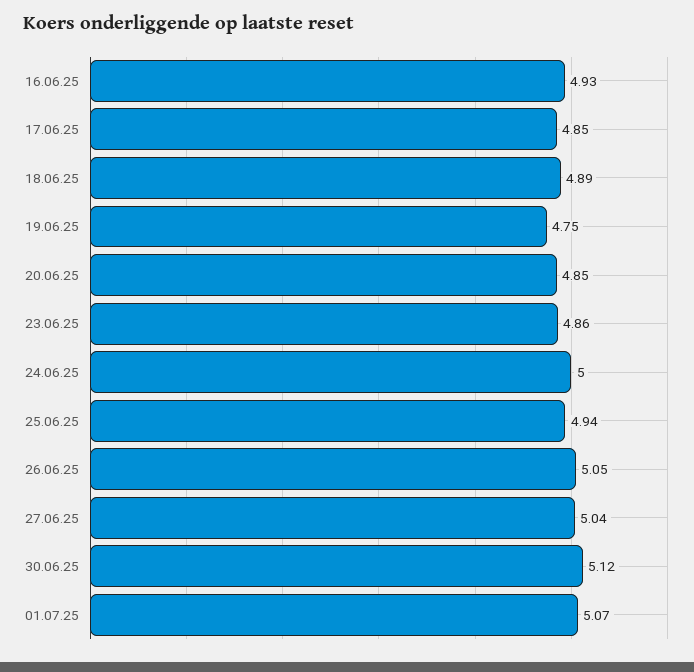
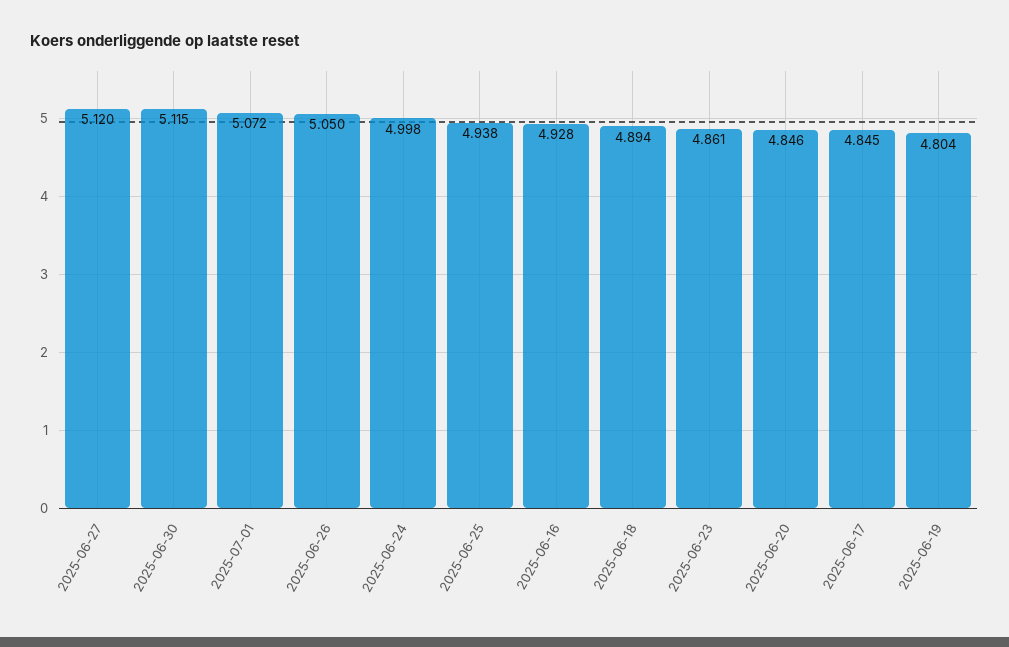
  {
    "16.06.25": 4.928,
    "17.06.25": 4.845,
    "18.06.25": 4.894,
-   "19.06.25": 4.75,
+   "19.06.25": 4.804,
    "20.06.25": 4.846,
    "23.06.25": 4.861,
    "24.06.25": 4.998,
    "25.06.25": 4.938,
    "26.06.25": 5.05,
-   "27.06.25": 5.04,
+   "27.06.25": 5.12,
    "30.06.25": 5.115,
    "01.07.25": 5.072
  }

